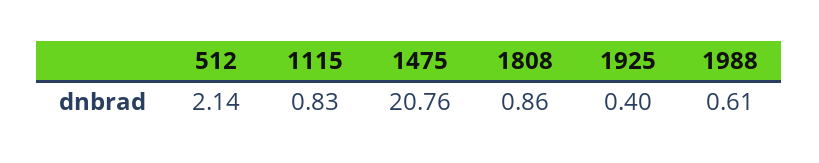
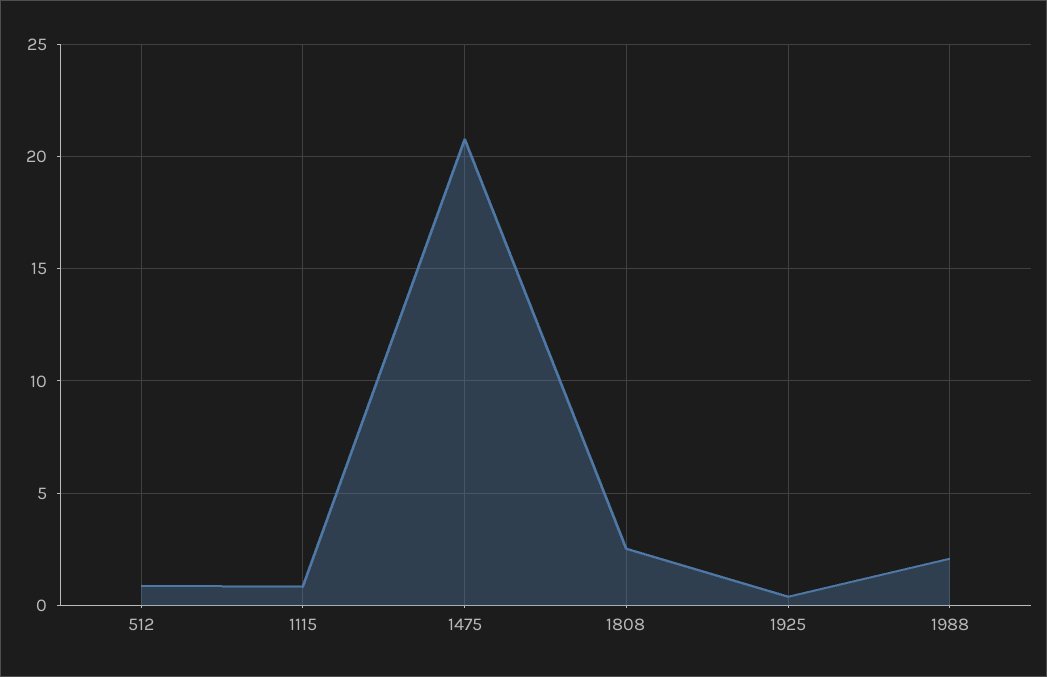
  {
-   "512": 2.14,
+   "512": 1,
    "1115": 0.83,
    "1475": 20.76,
-   "1808": 0.86,
+   "1808": 2.5,
    "1925": 0.4,
-   "1988": 0.61
+   "1988": 2
  }

